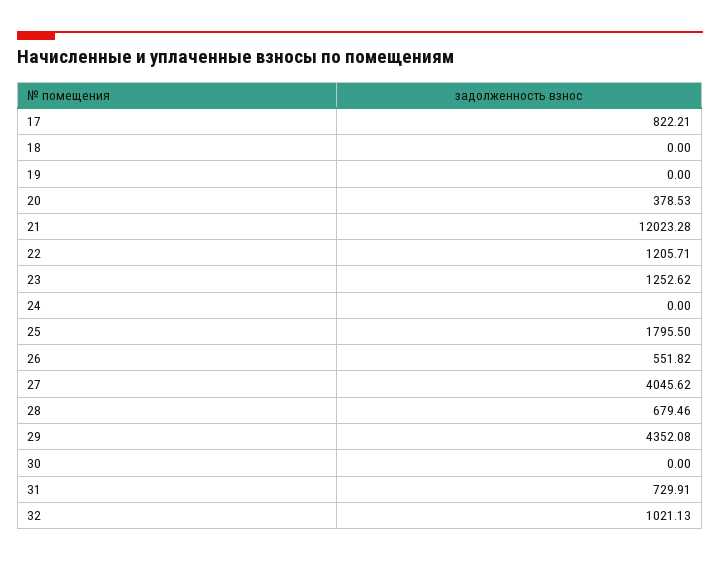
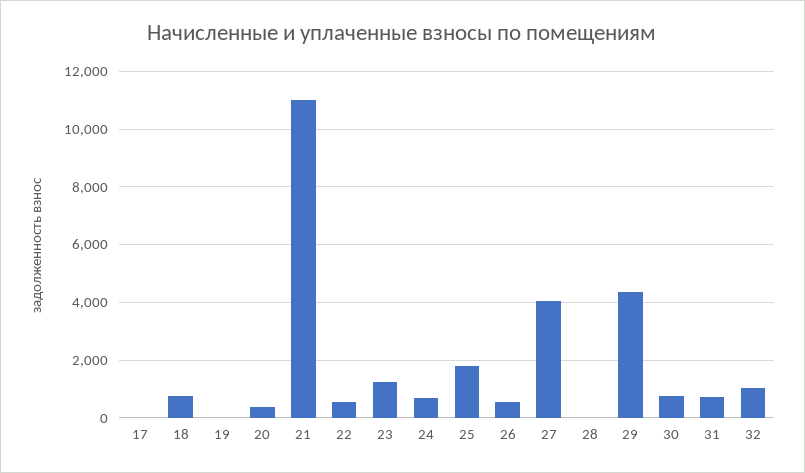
  {
-   "17": 822.21,
+   "17": 0,
-   "18": 0,
+   "18": 750,
    "19": 0,
    "20": 378.53,
-   "21": 12023.28,
+   "21": 11000,
-   "22": 1205.71,
+   "22": 500,
    "23": 1252.62,
-   "24": 0,
+   "24": 750,
    "25": 1795.5,
    "26": 551.82,
    "27": 4045.62,
-   "28": 679.46,
+   "28": 0,
    "29": 4352.08,
-   "30": 0,
+   "30": 750,
    "31": 729.91,
    "32": 1021.13
  }

